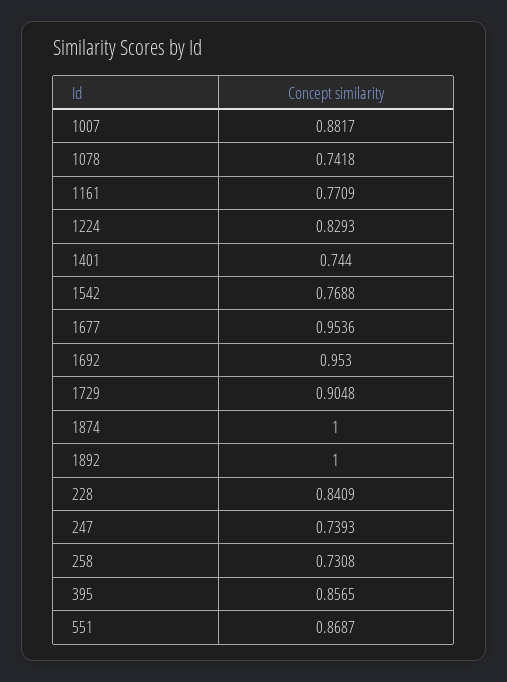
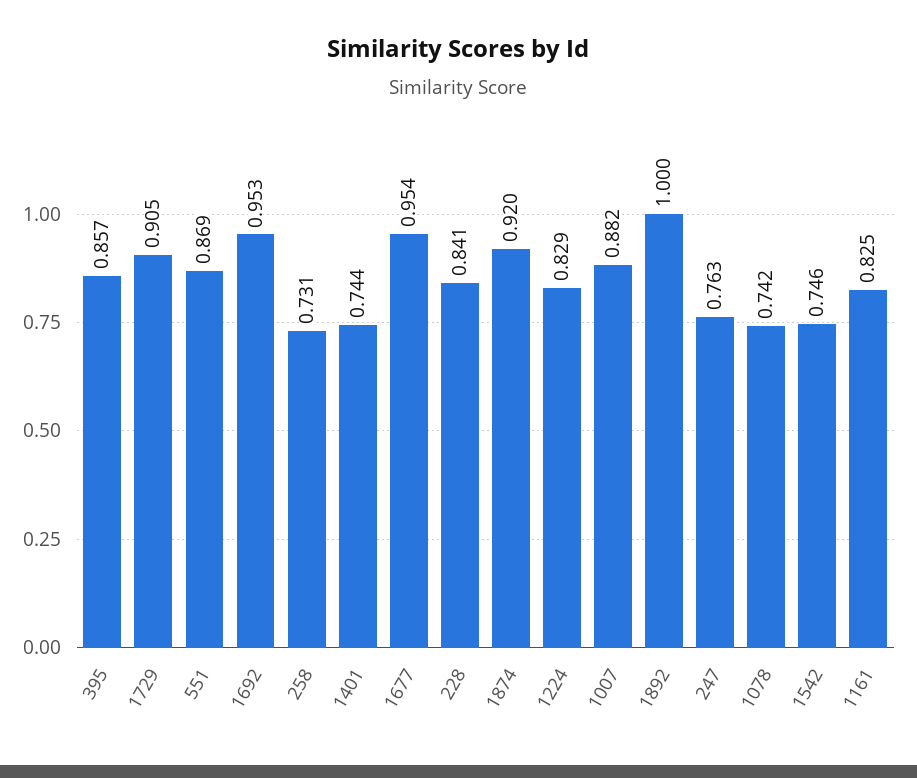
  {
    "1007": 0.8817,
    "1078": 0.7418,
-   "1161": 0.7709,
+   "1161": 0.825,
    "1224": 0.8293,
    "1401": 0.744,
-   "1542": 0.7688,
+   "1542": 0.746,
    "1677": 0.9536,
    "1692": 0.953,
    "1729": 0.9048,
-   "1874": 1,
+   "1874": 0.92,
    "1892": 1,
    "228": 0.8409,
-   "247": 0.7393,
+   "247": 0.763,
    "258": 0.7308,
    "395": 0.8565,
    "551": 0.8687
  }

